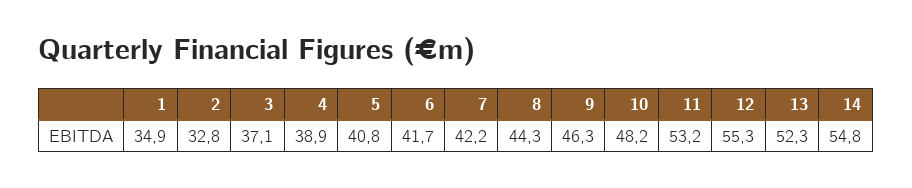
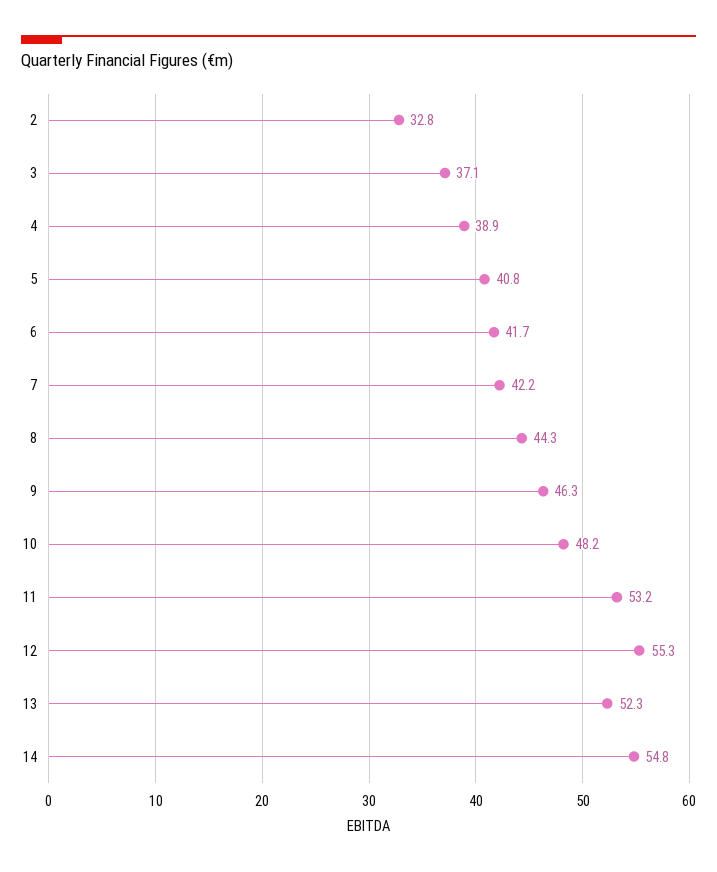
  {
-   "1": 34.9,
    "2": 32.8,
    "3": 37.1,
    "4": 38.9,
    "5": 40.8,
    "6": 41.7,
    "7": 42.2,
    "8": 44.3,
    "9": 46.3,
    "10": 48.2,
    "11": 53.2,
    "12": 55.3,
    "13": 52.3,
    "14": 54.8
  }

